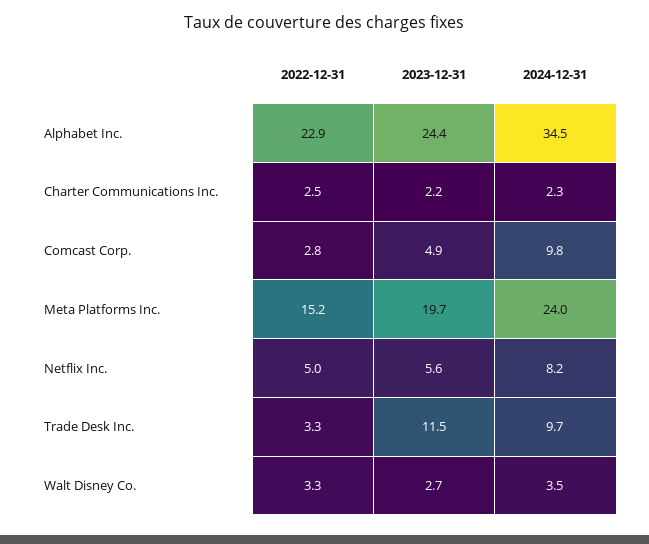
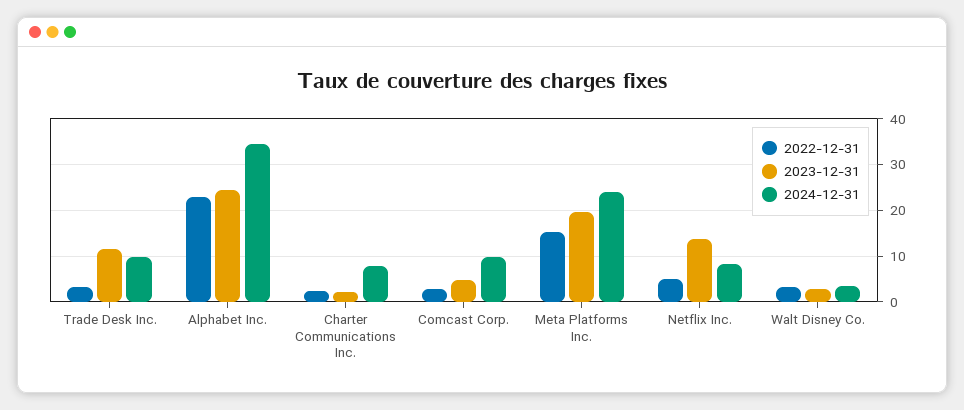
  {
    "2022-12-31": {
      "Alphabet Inc.": 22.9,
      "Charter Communications Inc.": 2.5,
      "Comcast Corp.": 2.8,
      "Meta Platforms Inc.": 15.2,
      "Netflix Inc.": 5,
      "Trade Desk Inc.": 3.3,
      "Walt Disney Co.": 3.3
    },
    "2023-12-31": {
      "Alphabet Inc.": 24.4,
      "Charter Communications Inc.": 2.2,
      "Comcast Corp.": 4.9,
      "Meta Platforms Inc.": 19.7,
-     "Netflix Inc.": 5.6,
+     "Netflix Inc.": 14,
      "Trade Desk Inc.": 11.5,
      "Walt Disney Co.": 2.7
    },
    "2024-12-31": {
      "Alphabet Inc.": 34.5,
-     "Charter Communications Inc.": 2.3,
+     "Charter Communications Inc.": 8,
      "Comcast Corp.": 9.8,
      "Meta Platforms Inc.": 24,
      "Netflix Inc.": 8.2,
      "Trade Desk Inc.": 9.7,
      "Walt Disney Co.": 3.5
    }
  }

